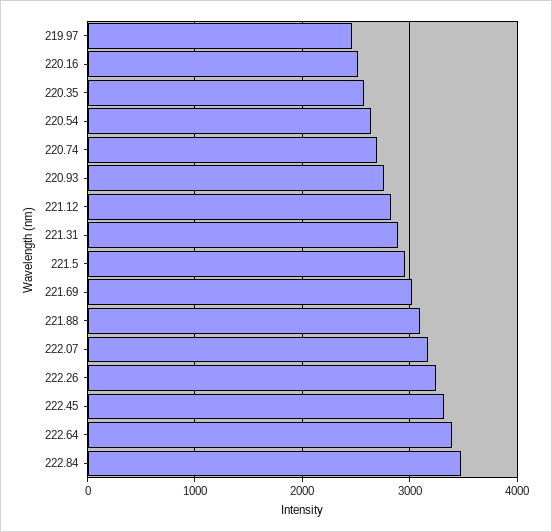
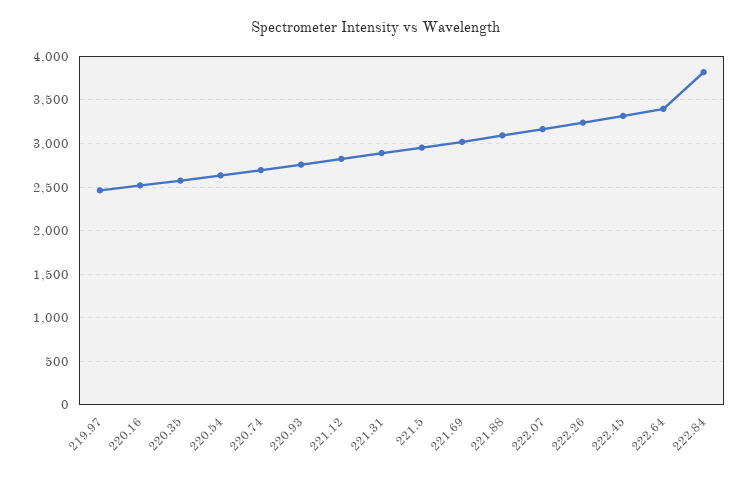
  {
    "219.97": 2500,
    "220.16": 2500,
    "220.35": 2600,
    "220.54": 2600,
    "220.74": 2700,
    "220.93": 2800,
    "221.12": 2800,
    "221.31": 2900,
    "221.5": 3000,
    "221.69": 3000,
    "221.88": 3100,
    "222.07": 3200,
    "222.26": 3200,
    "222.45": 3300,
    "222.64": 3400,
-   "222.84": 3500
+   "222.84": 3800
  }

